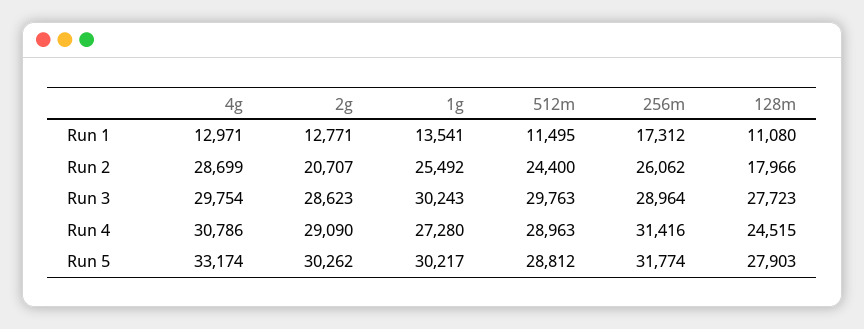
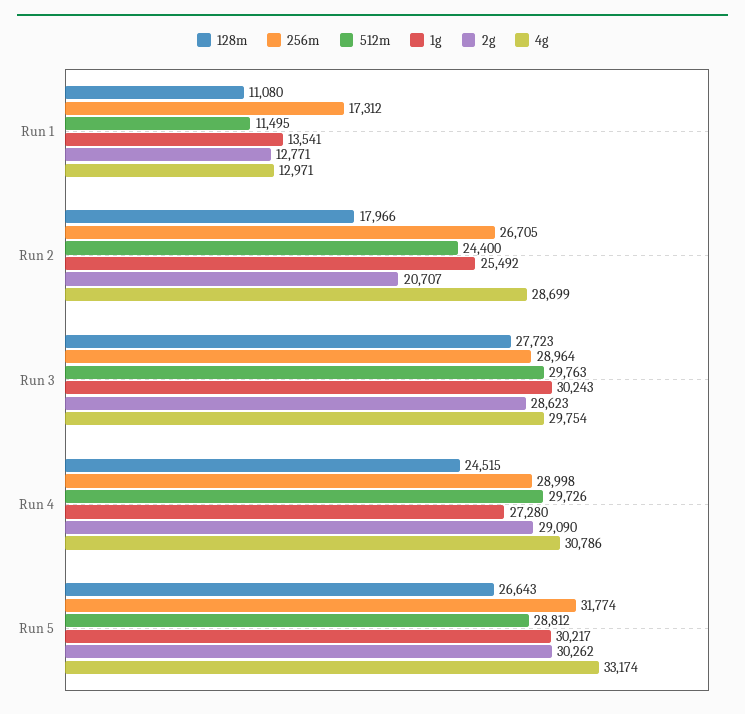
  {
    "4g": {
      "Run 1": 12971,
      "Run 2": 28699,
      "Run 3": 29754,
      "Run 4": 30786,
      "Run 5": 33174
    },
    "2g": {
      "Run 1": 12771,
      "Run 2": 20707,
      "Run 3": 28623,
      "Run 4": 29090,
      "Run 5": 30262
    },
    "1g": {
      "Run 1": 13541,
      "Run 2": 25492,
      "Run 3": 30243,
      "Run 4": 27280,
      "Run 5": 30217
    },
    "512m": {
      "Run 1": 11495,
      "Run 2": 24400,
      "Run 3": 29763,
-     "Run 4": 28963,
+     "Run 4": 29726,
      "Run 5": 28812
    },
    "256m": {
      "Run 1": 17312,
-     "Run 2": 26062,
+     "Run 2": 26705,
      "Run 3": 28964,
-     "Run 4": 31416,
+     "Run 4": 28998,
      "Run 5": 31774
    },
    "128m": {
      "Run 1": 11080,
      "Run 2": 17966,
      "Run 3": 27723,
      "Run 4": 24515,
-     "Run 5": 27903
+     "Run 5": 26643
    }
  }

